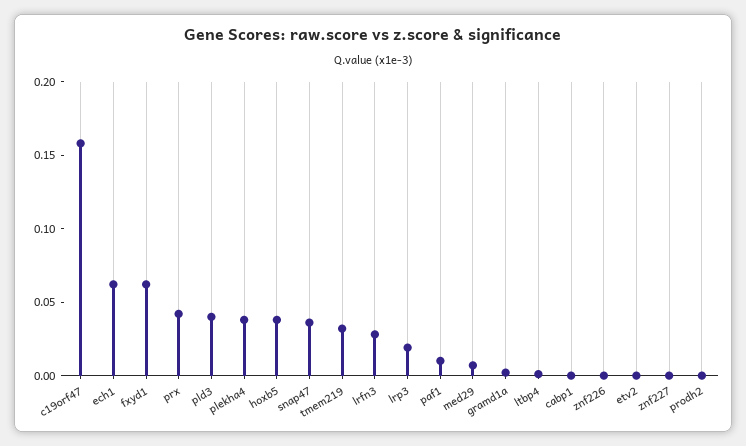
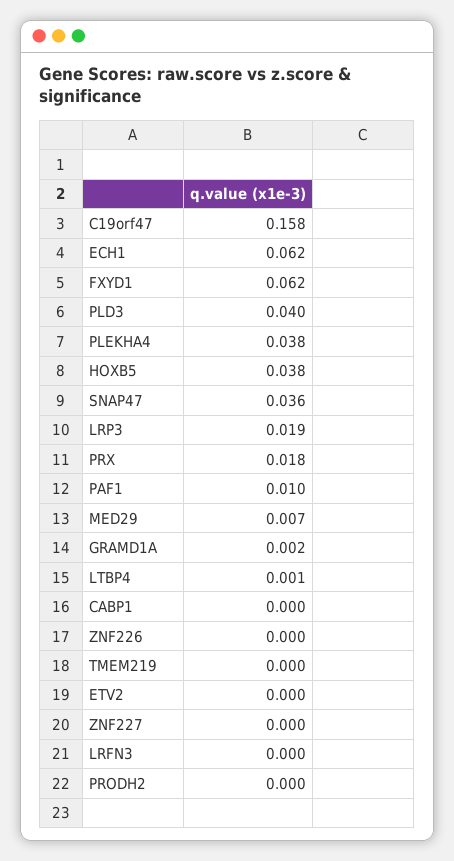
  {
    "c19orf47": 0.158,
    "ech1": 0.062,
    "fxyd1": 0.062,
-   "prx": 0.04,
+   "prx": 0.018,
    "pld3": 0.04,
    "plekha4": 0.038,
    "hoxb5": 0.038,
    "snap47": 0.036,
-   "tmem219": 0.03,
+   "tmem219": 0,
-   "lrfn3": 0.03,
+   "lrfn3": 0,
    "lrp3": 0.019,
    "paf1": 0.01,
    "med29": 0.007,
    "gramd1a": 0.002,
    "ltbp4": 0.001,
    "cabp1": 0,
    "znf226": 0,
    "etv2": 0,
    "znf227": 0,
    "prodh2": 0
  }

